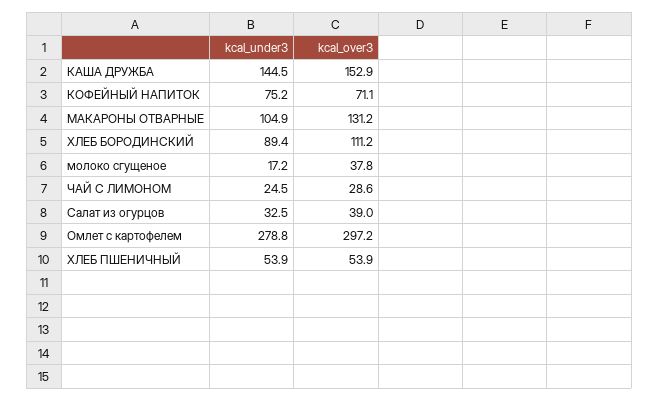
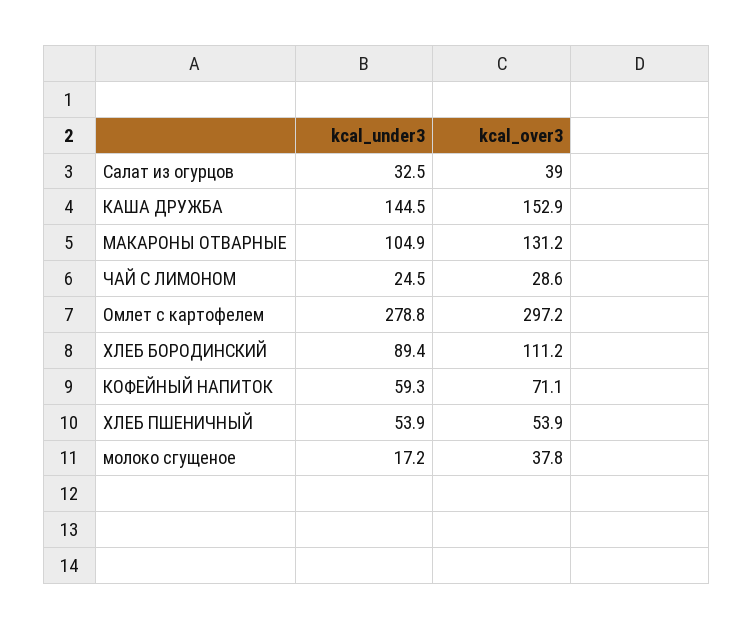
  {
    "kcal_under3": {
      "КАША ДРУЖБА": 144.5,
-     "КОФЕЙНЫЙ НАПИТОК": 75.2,
+     "КОФЕЙНЫЙ НАПИТОК": 59.3,
      "МАКАРОНЫ ОТВАРНЫЕ": 104.9,
      "ХЛЕБ БОРОДИНСКИЙ": 89.4,
      "молоко сгущеное": 17.2,
      "ЧАЙ С ЛИМОНОМ": 24.5,
      "Салат из огурцов": 32.5,
      "Омлет с картофелем": 278.8,
      "ХЛЕБ ПШЕНИЧНЫЙ": 53.9
    },
    "kcal_over3": {
      "КАША ДРУЖБА": 152.9,
      "КОФЕЙНЫЙ НАПИТОК": 71.1,
      "МАКАРОНЫ ОТВАРНЫЕ": 131.2,
      "ХЛЕБ БОРОДИНСКИЙ": 111.2,
      "молоко сгущеное": 37.8,
      "ЧАЙ С ЛИМОНОМ": 28.6,
      "Салат из огурцов": 39,
      "Омлет с картофелем": 297.2,
      "ХЛЕБ ПШЕНИЧНЫЙ": 53.9
    }
  }

